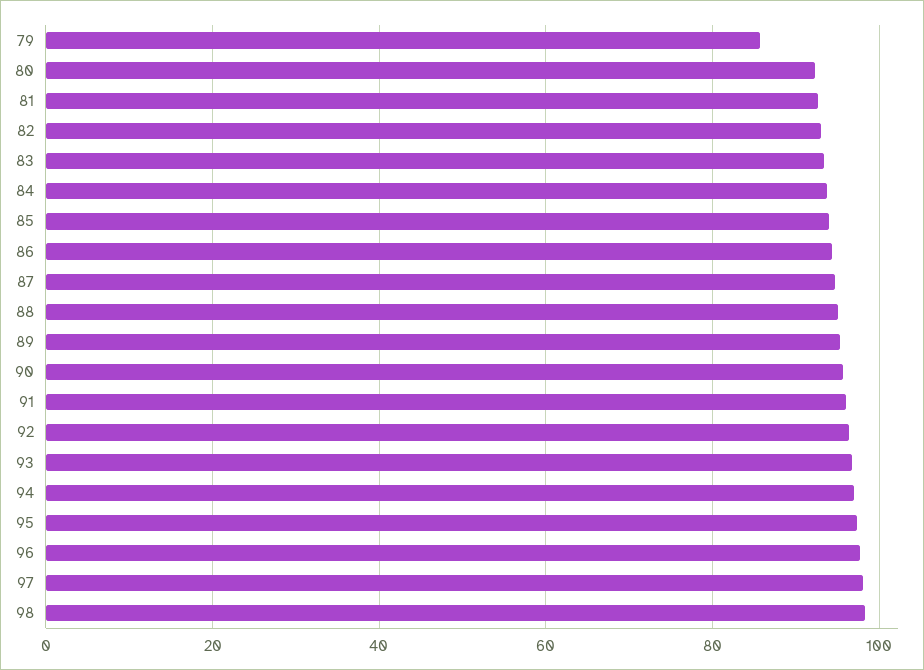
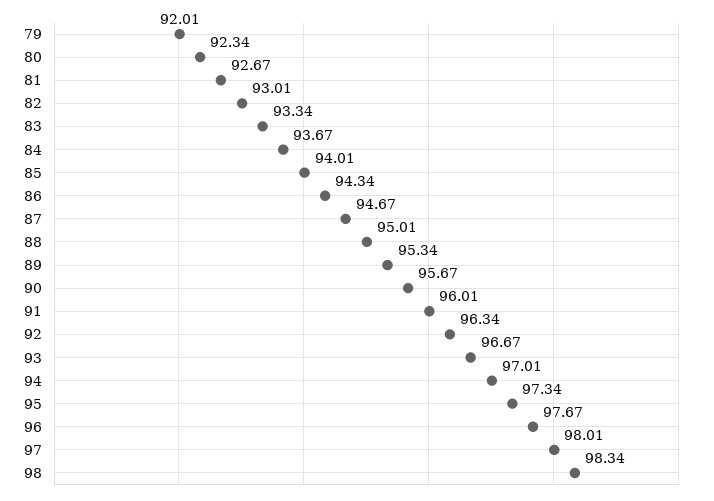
  {
-   "79": 86,
+   "79": 92.01,
    "80": 92.34,
    "81": 92.67,
    "82": 93.01,
    "83": 93.34,
    "84": 93.67,
    "85": 94.01,
    "86": 94.34,
    "87": 94.67,
    "88": 95.01,
    "89": 95.34,
    "90": 95.67,
    "91": 96.01,
    "92": 96.34,
    "93": 96.67,
    "94": 97.01,
    "95": 97.34,
    "96": 97.67,
    "97": 98.01,
    "98": 98.34
  }

